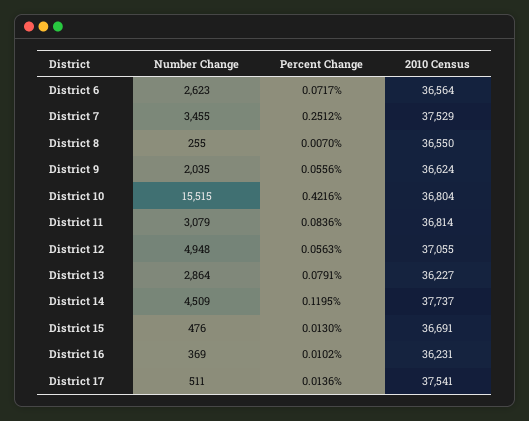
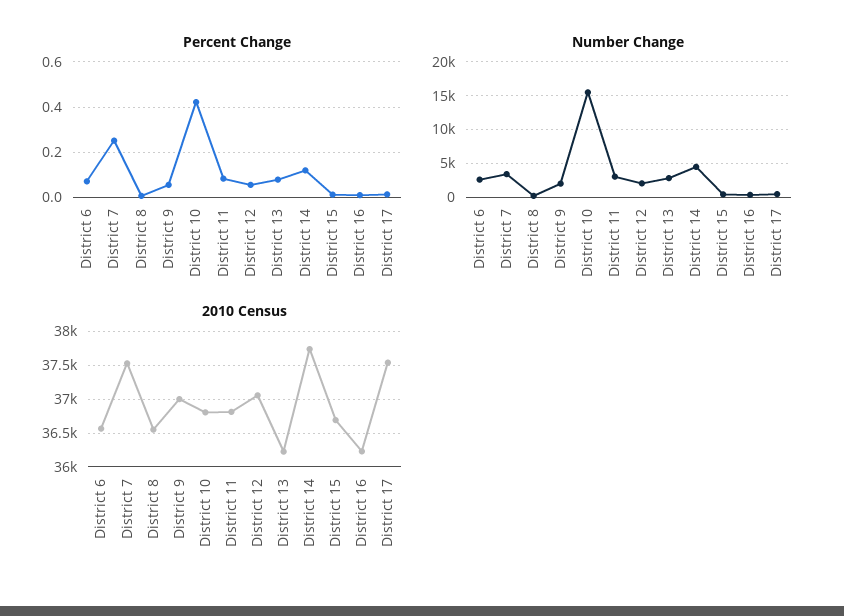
  {
    "Number Change": {
      "District 6": 2623,
      "District 7": 3455,
      "District 8": 255,
      "District 9": 2035,
      "District 10": 15515,
      "District 11": 3079,
-     "District 12": 4948,
+     "District 12": 2000,
      "District 13": 2864,
      "District 14": 4509,
      "District 15": 476,
      "District 16": 369,
      "District 17": 511
    },
    "Percent Change": {
      "District 6": 0.0717,
      "District 7": 0.2512,
      "District 8": 0.007,
      "District 9": 0.0556,
      "District 10": 0.4216,
      "District 11": 0.0836,
      "District 12": 0.0563,
      "District 13": 0.0791,
      "District 14": 0.1195,
      "District 15": 0.013,
      "District 16": 0.0102,
      "District 17": 0.0136
    },
    "2010 Census": {
      "District 6": 36564,
      "District 7": 37529,
      "District 8": 36550,
-     "District 9": 36624,
+     "District 9": 37000,
      "District 10": 36804,
      "District 11": 36814,
      "District 12": 37055,
      "District 13": 36227,
      "District 14": 37737,
      "District 15": 36691,
      "District 16": 36231,
      "District 17": 37541
    }
  }

